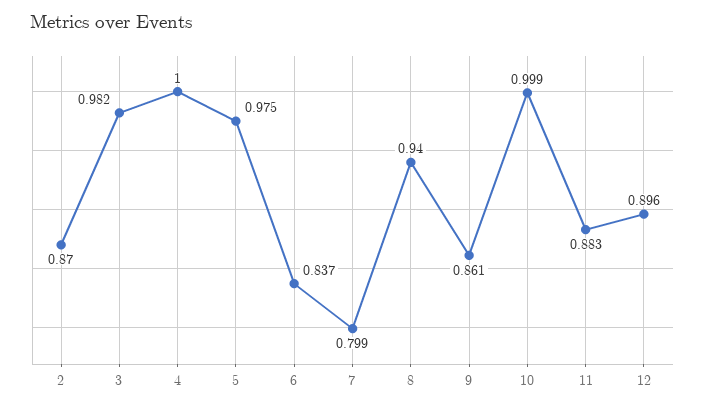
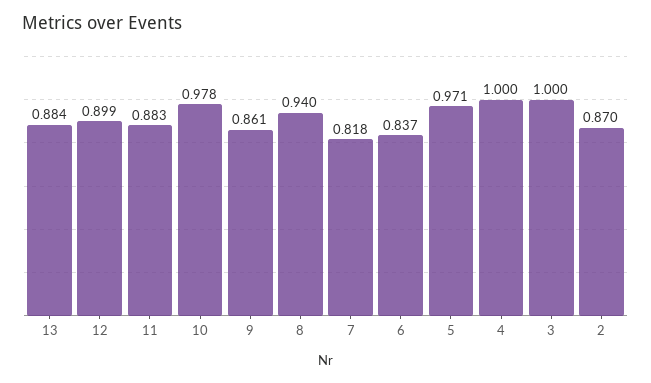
  {
    "2": 0.87,
-   "3": 0.982,
+   "3": 1,
    "4": 1,
-   "5": 0.975,
+   "5": 0.971,
    "6": 0.837,
-   "7": 0.799,
+   "7": 0.818,
    "8": 0.94,
    "9": 0.861,
-   "10": 0.999,
+   "10": 0.978,
    "11": 0.883,
-   "12": 0.896
+   "12": 0.899,
+   "13": 0.884
  }

